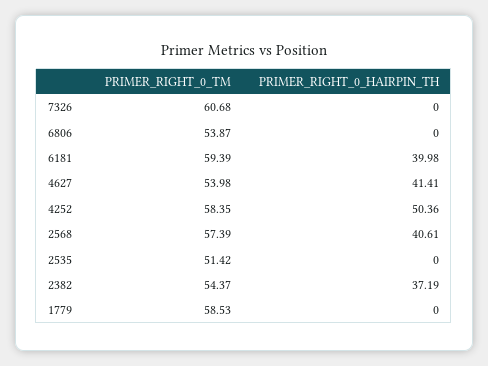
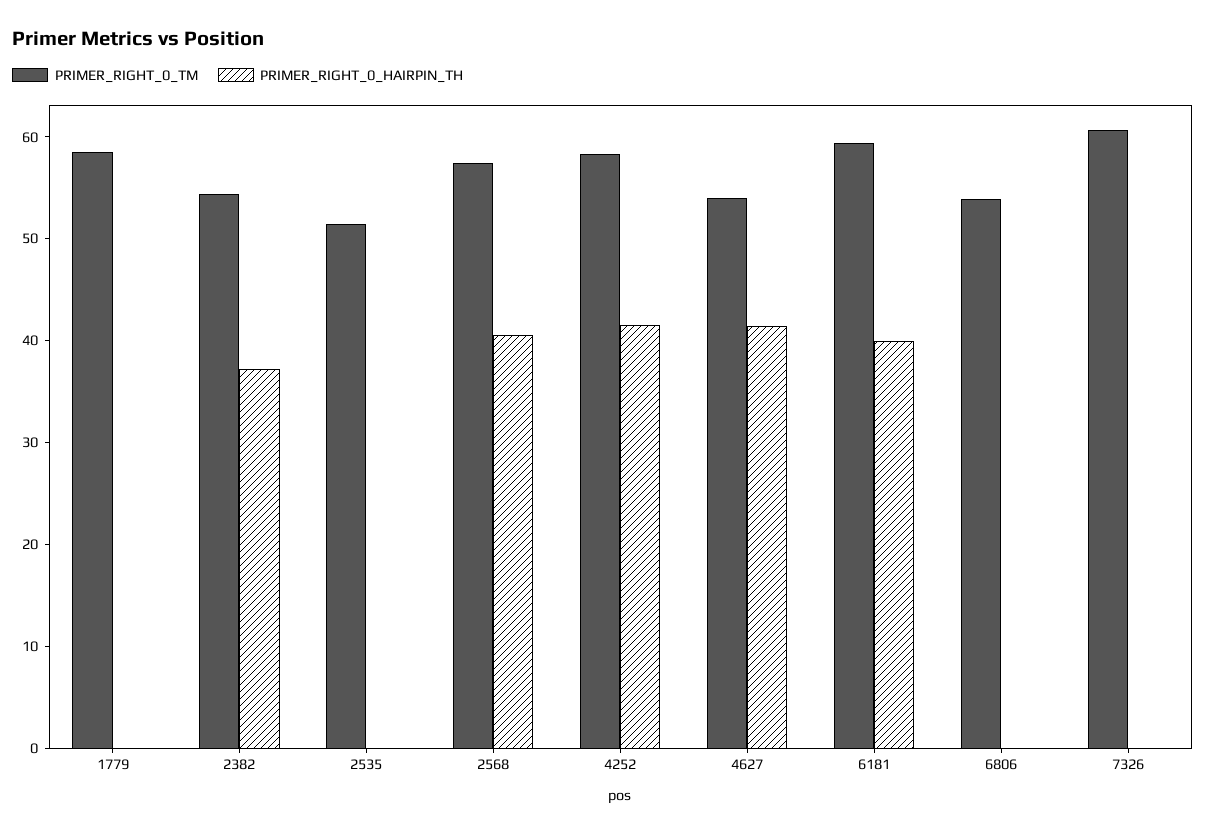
  {
    "PRIMER_RIGHT_0_TM": {
      "7326": 60.68,
      "6806": 53.87,
      "6181": 59.39,
      "4627": 53.98,
      "4252": 58.35,
      "2568": 57.39,
      "2535": 51.42,
      "2382": 54.37,
      "1779": 58.53
    },
    "PRIMER_RIGHT_0_HAIRPIN_TH": {
      "7326": 0,
      "6806": 0,
      "6181": 39.98,
      "4627": 41.41,
-     "4252": 50.36,
+     "4252": 42,
      "2568": 40.61,
      "2535": 0,
      "2382": 37.19,
      "1779": 0
    }
  }

